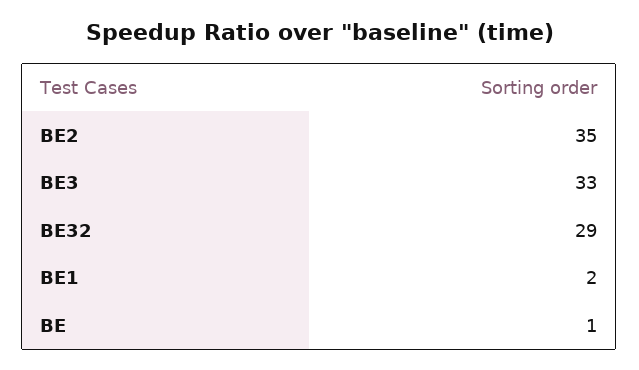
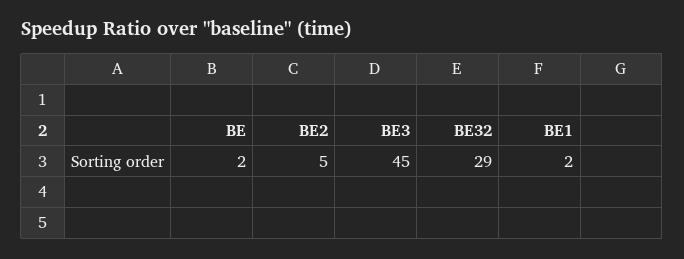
  {
-   "BE2": 35,
+   "BE2": 5,
-   "BE3": 33,
+   "BE3": 45,
    "BE32": 29,
    "BE1": 2,
-   "BE": 1
+   "BE": 2
  }

